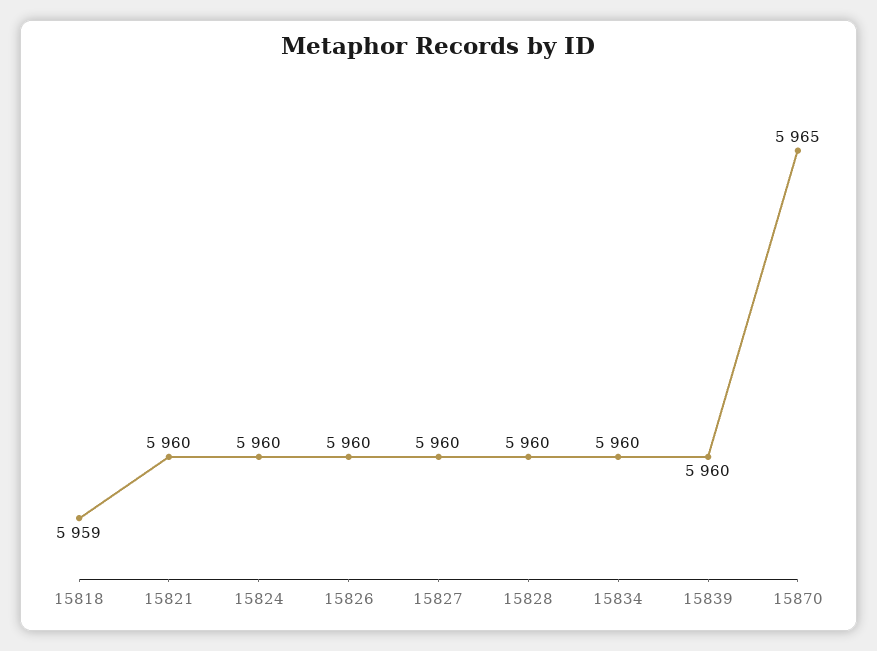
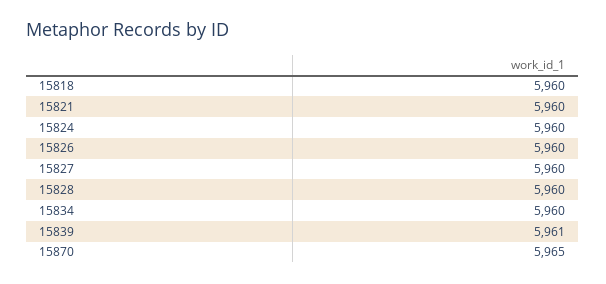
  {
-   "15818": 5959,
+   "15818": 5960,
    "15821": 5960,
    "15824": 5960,
    "15826": 5960,
    "15827": 5960,
    "15828": 5960,
    "15834": 5960,
-   "15839": 5960,
+   "15839": 5961,
    "15870": 5965
  }

